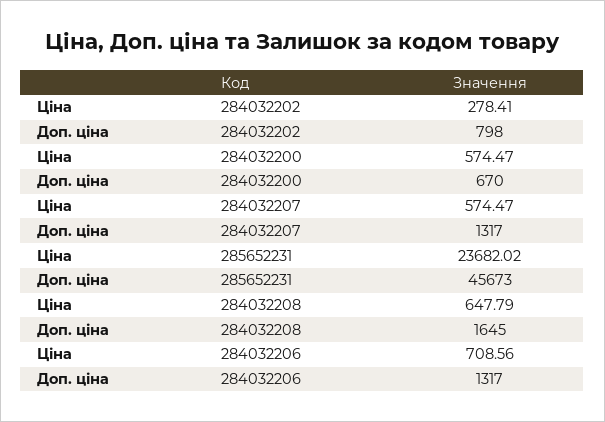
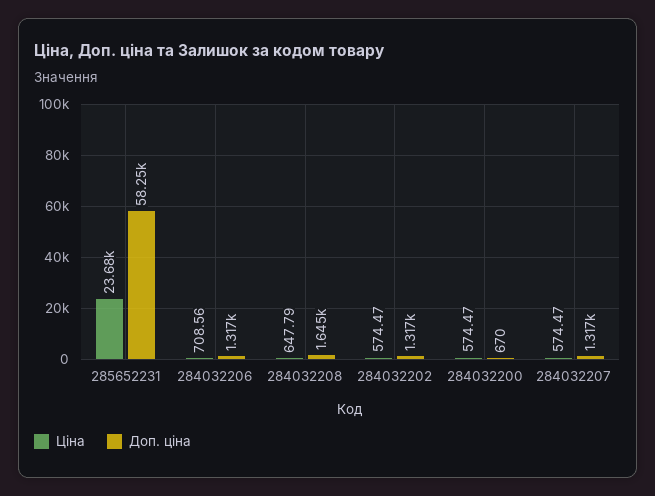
  {
    "Ціна": {
-     "284032202": 278.41,
+     "284032202": 574.47,
      "284032200": 574.47,
      "284032207": 574.47,
      "285652231": 23682.02,
      "284032208": 647.79,
      "284032206": 708.56
    },
    "Доп. ціна": {
-     "284032202": 798,
+     "284032202": 1317,
      "284032200": 670,
      "284032207": 1317,
-     "285652231": 45673,
+     "285652231": 58250,
      "284032208": 1645,
      "284032206": 1317
    }
  }

